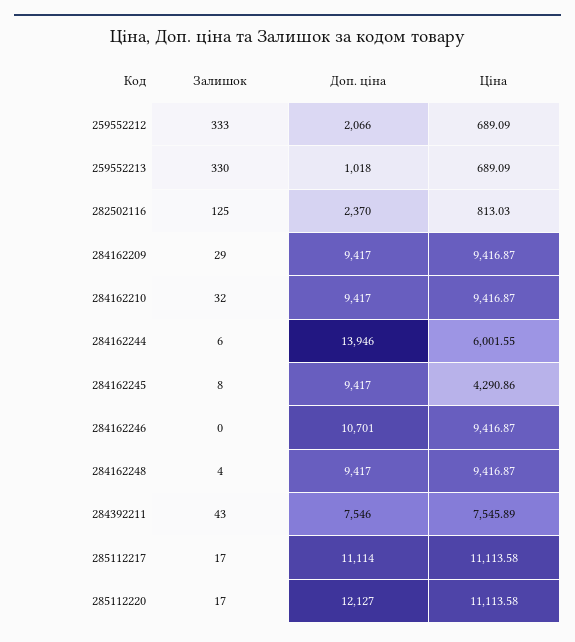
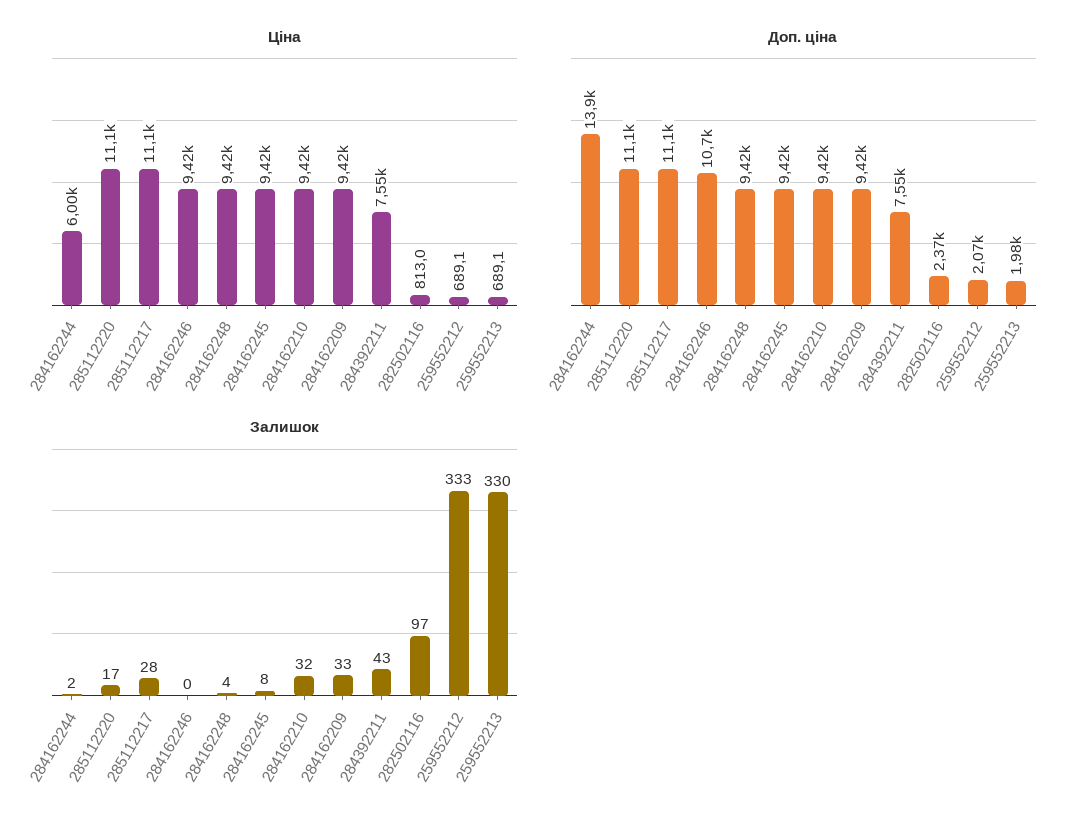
  {
    "Залишок": {
      "259552212": 333,
      "259552213": 330,
-     "282502116": 125,
+     "282502116": 97,
-     "284162209": 29,
+     "284162209": 33,
      "284162210": 32,
-     "284162244": 6,
+     "284162244": 2,
      "284162245": 8,
      "284162246": 0,
      "284162248": 4,
      "284392211": 43,
-     "285112217": 17,
+     "285112217": 28,
      "285112220": 17
    },
    "Доп. ціна": {
      "259552212": 2066,
-     "259552213": 1018,
+     "259552213": 1980,
      "282502116": 2370,
      "284162209": 9417,
      "284162210": 9417,
      "284162244": 13946,
      "284162245": 9417,
      "284162246": 10701,
      "284162248": 9417,
      "284392211": 7546,
      "285112217": 11114,
-     "285112220": 12127
+     "285112220": 11100
    },
    "Ціна": {
      "259552212": 689.09,
      "259552213": 689.09,
      "282502116": 813.03,
      "284162209": 9416.87,
      "284162210": 9416.87,
      "284162244": 6001.55,
-     "284162245": 4290.86,
+     "284162245": 9420,
      "284162246": 9416.87,
      "284162248": 9416.87,
      "284392211": 7545.89,
      "285112217": 11113.58,
      "285112220": 11113.58
    }
  }

